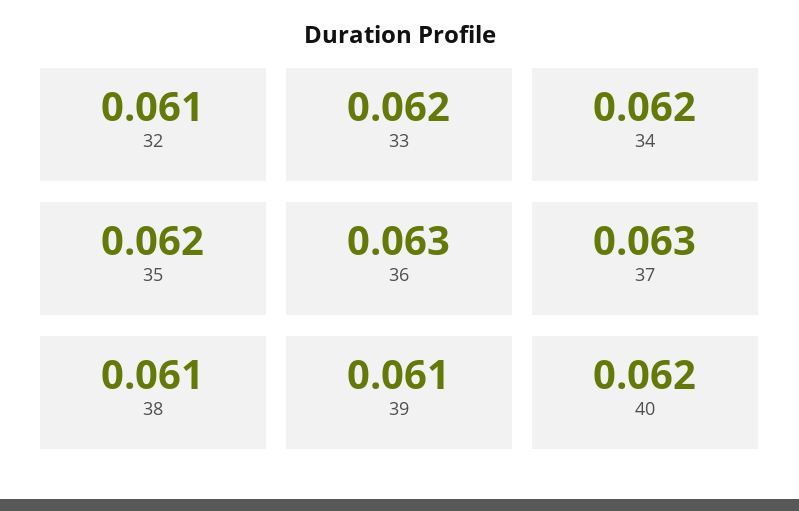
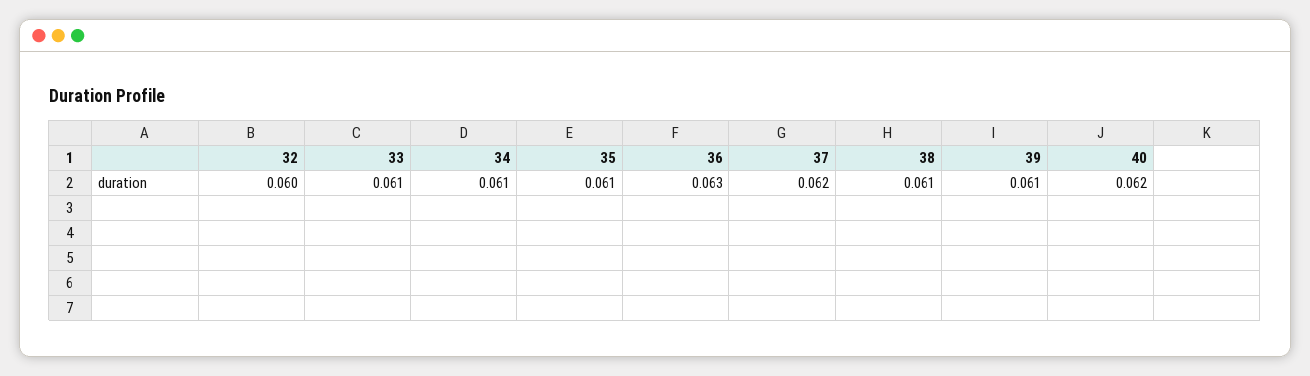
  {
-   "32": 0.061,
+   "32": 0.06,
-   "33": 0.062,
+   "33": 0.061,
-   "34": 0.062,
+   "34": 0.061,
-   "35": 0.062,
+   "35": 0.061,
    "36": 0.063,
-   "37": 0.063,
+   "37": 0.062,
    "38": 0.061,
    "39": 0.061,
    "40": 0.062
  }

